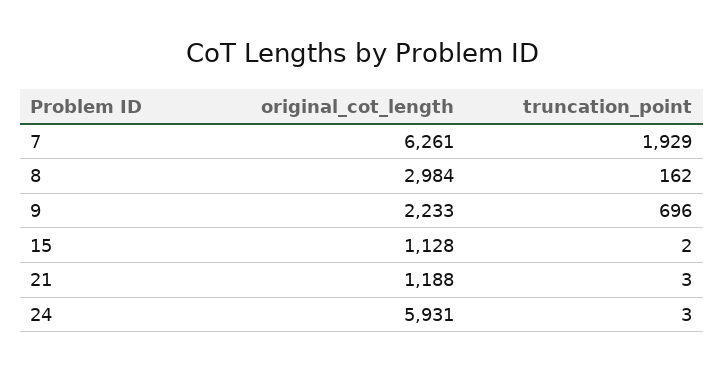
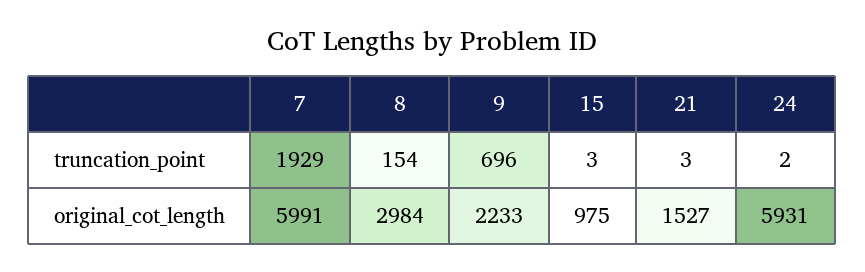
  {
    "original_cot_length": {
-     "7": 6261,
+     "7": 5991,
      "8": 2984,
      "9": 2233,
-     "15": 1128,
+     "15": 975,
-     "21": 1188,
+     "21": 1527,
      "24": 5931
    },
    "truncation_point": {
      "7": 1929,
-     "8": 162,
+     "8": 154,
      "9": 696,
-     "15": 2,
+     "15": 3,
      "21": 3,
-     "24": 3
+     "24": 2
    }
  }

